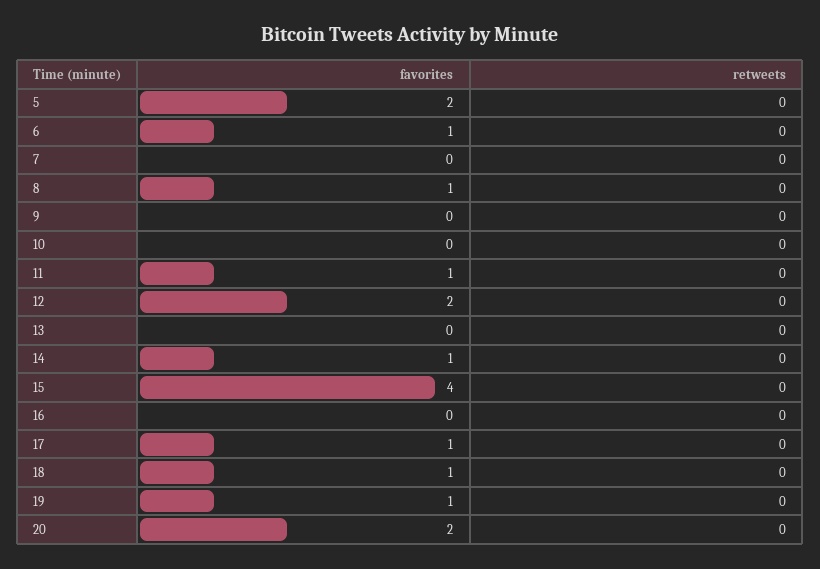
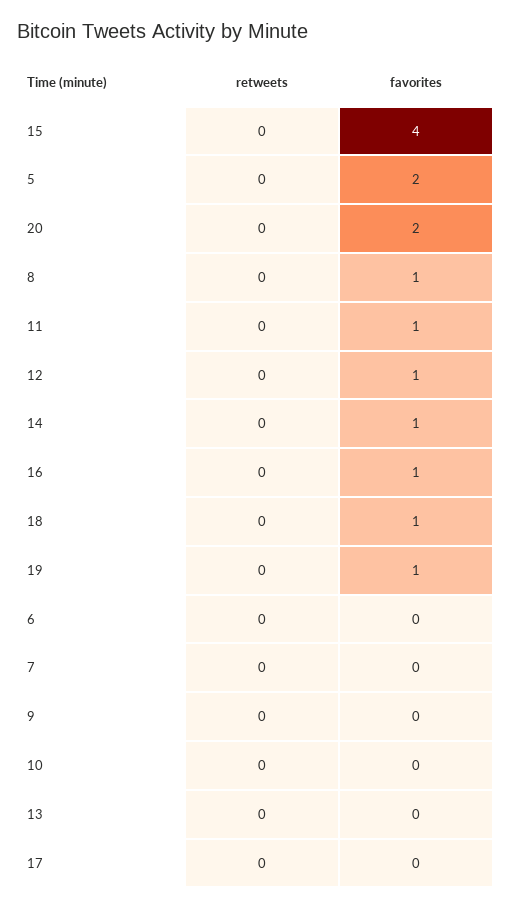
  {
    "favorites": {
      "5": 2,
-     "6": 1,
+     "6": 0,
      "7": 0,
      "8": 1,
      "9": 0,
      "10": 0,
      "11": 1,
-     "12": 2,
+     "12": 1,
      "13": 0,
      "14": 1,
      "15": 4,
-     "16": 0,
+     "16": 1,
-     "17": 1,
+     "17": 0,
      "18": 1,
      "19": 1,
      "20": 2
    },
    "retweets": {
      "5": 0,
      "6": 0,
      "7": 0,
      "8": 0,
      "9": 0,
      "10": 0,
      "11": 0,
      "12": 0,
      "13": 0,
      "14": 0,
      "15": 0,
      "16": 0,
      "17": 0,
      "18": 0,
      "19": 0,
      "20": 0
    }
  }

